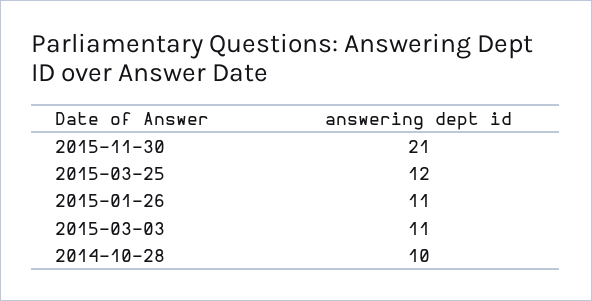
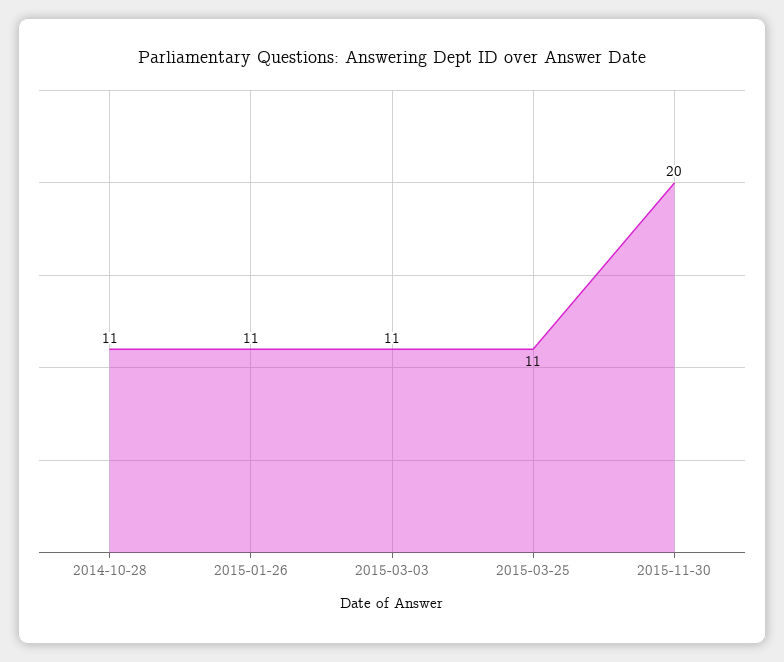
  {
-   "2015-11-30": 21,
+   "2015-11-30": 20,
-   "2015-03-25": 12,
+   "2015-03-25": 11,
    "2015-01-26": 11,
    "2015-03-03": 11,
-   "2014-10-28": 10
+   "2014-10-28": 11
  }

